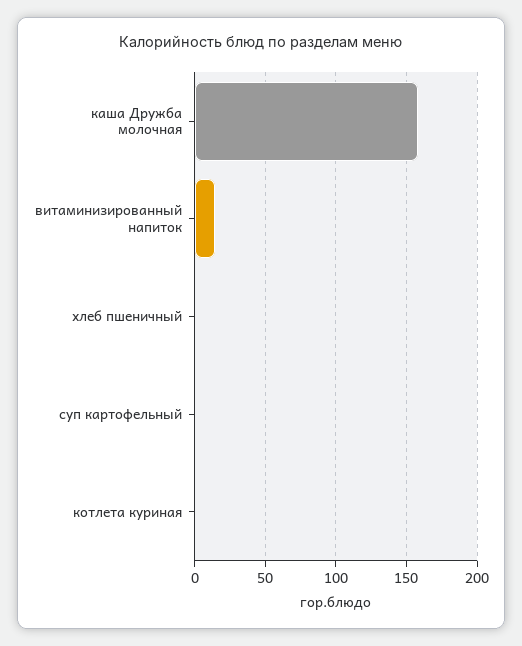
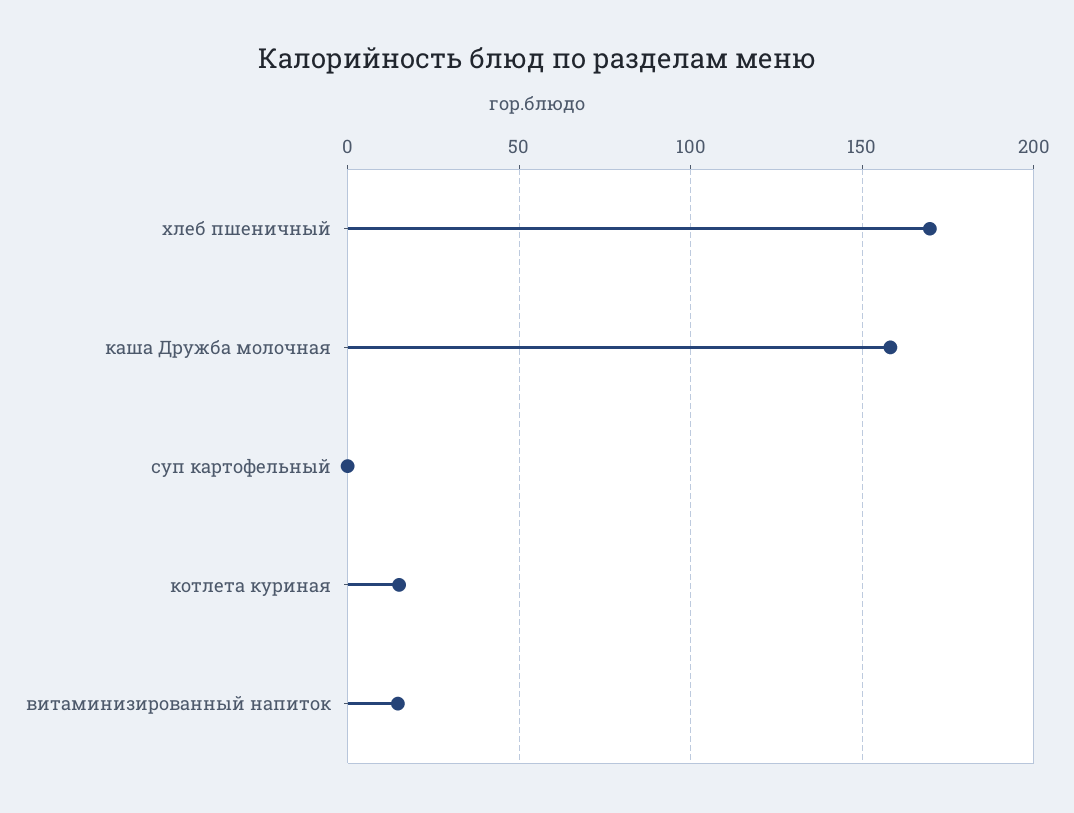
  {
    "каша Дружба молочная": 160,
    "витаминизированный напиток": 15,
-   "хлеб пшеничный": 0,
+   "хлеб пшеничный": 170,
    "суп картофельный": 0,
-   "котлета куриная": 0
+   "котлета куриная": 15
  }

